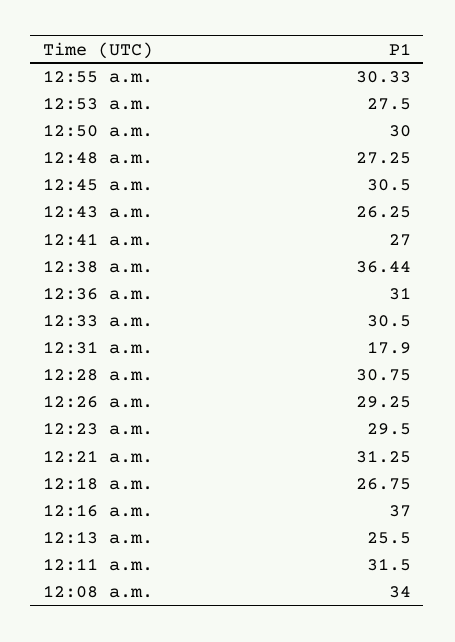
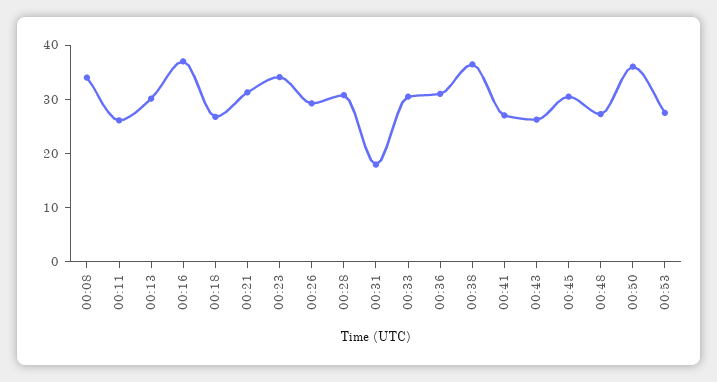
  {
-   "12:55 a.m.": 30.33,
    "12:53 a.m.": 27.5,
-   "12:50 a.m.": 30,
+   "12:50 a.m.": 36,
    "12:48 a.m.": 27.25,
    "12:45 a.m.": 30.5,
    "12:43 a.m.": 26.25,
    "12:41 a.m.": 27,
    "12:38 a.m.": 36.44,
    "12:36 a.m.": 31,
    "12:33 a.m.": 30.5,
    "12:31 a.m.": 17.9,
    "12:28 a.m.": 30.75,
    "12:26 a.m.": 29.25,
-   "12:23 a.m.": 29.5,
+   "12:23 a.m.": 34,
    "12:21 a.m.": 31.25,
    "12:18 a.m.": 26.75,
    "12:16 a.m.": 37,
-   "12:13 a.m.": 25.5,
+   "12:13 a.m.": 30,
-   "12:11 a.m.": 31.5,
+   "12:11 a.m.": 26,
    "12:08 a.m.": 34
  }

